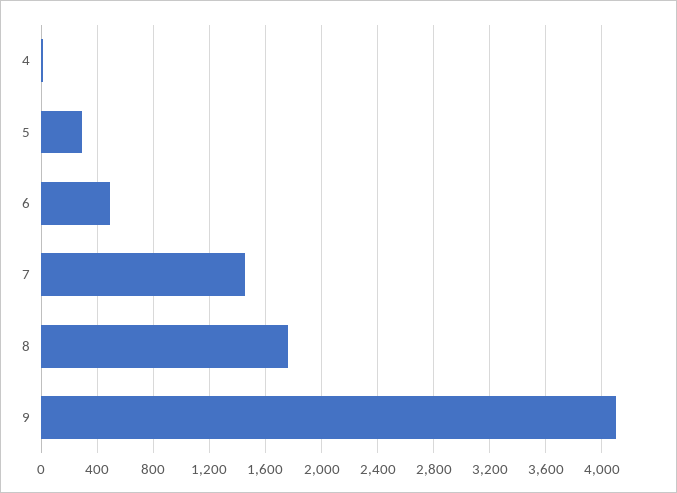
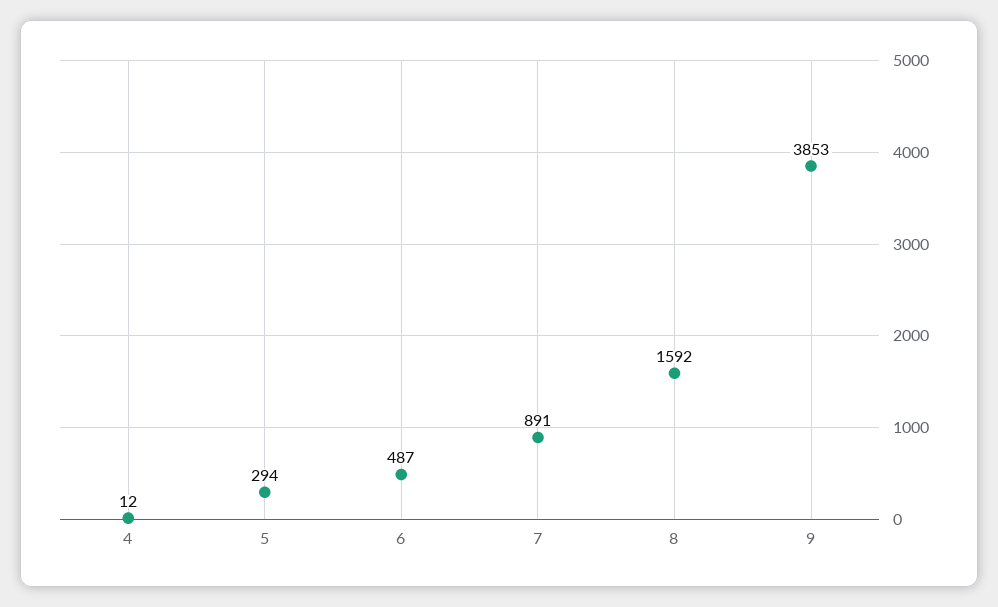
  {
    "4": 12,
    "5": 294,
    "6": 487,
-   "7": 1450,
+   "7": 891,
-   "8": 1750,
+   "8": 1592,
-   "9": 4100
+   "9": 3853
  }

